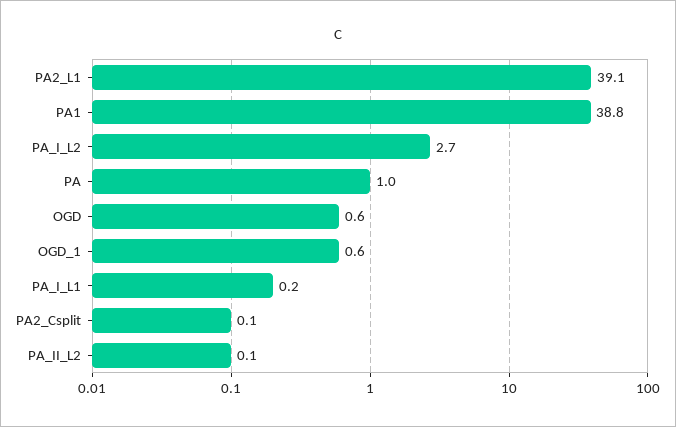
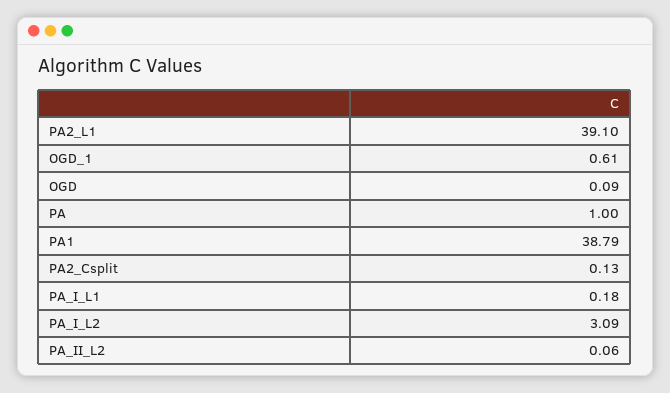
  {
    "PA2_L1": 39.1,
    "PA1": 38.79,
-   "PA_I_L2": 2.7,
+   "PA_I_L2": 3.09,
    "PA": 1,
-   "OGD": 0.6,
+   "OGD": 0.09,
    "OGD_1": 0.61,
    "PA_I_L1": 0.18,
    "PA2_Csplit": 0.13,
    "PA_II_L2": 0.06
  }

